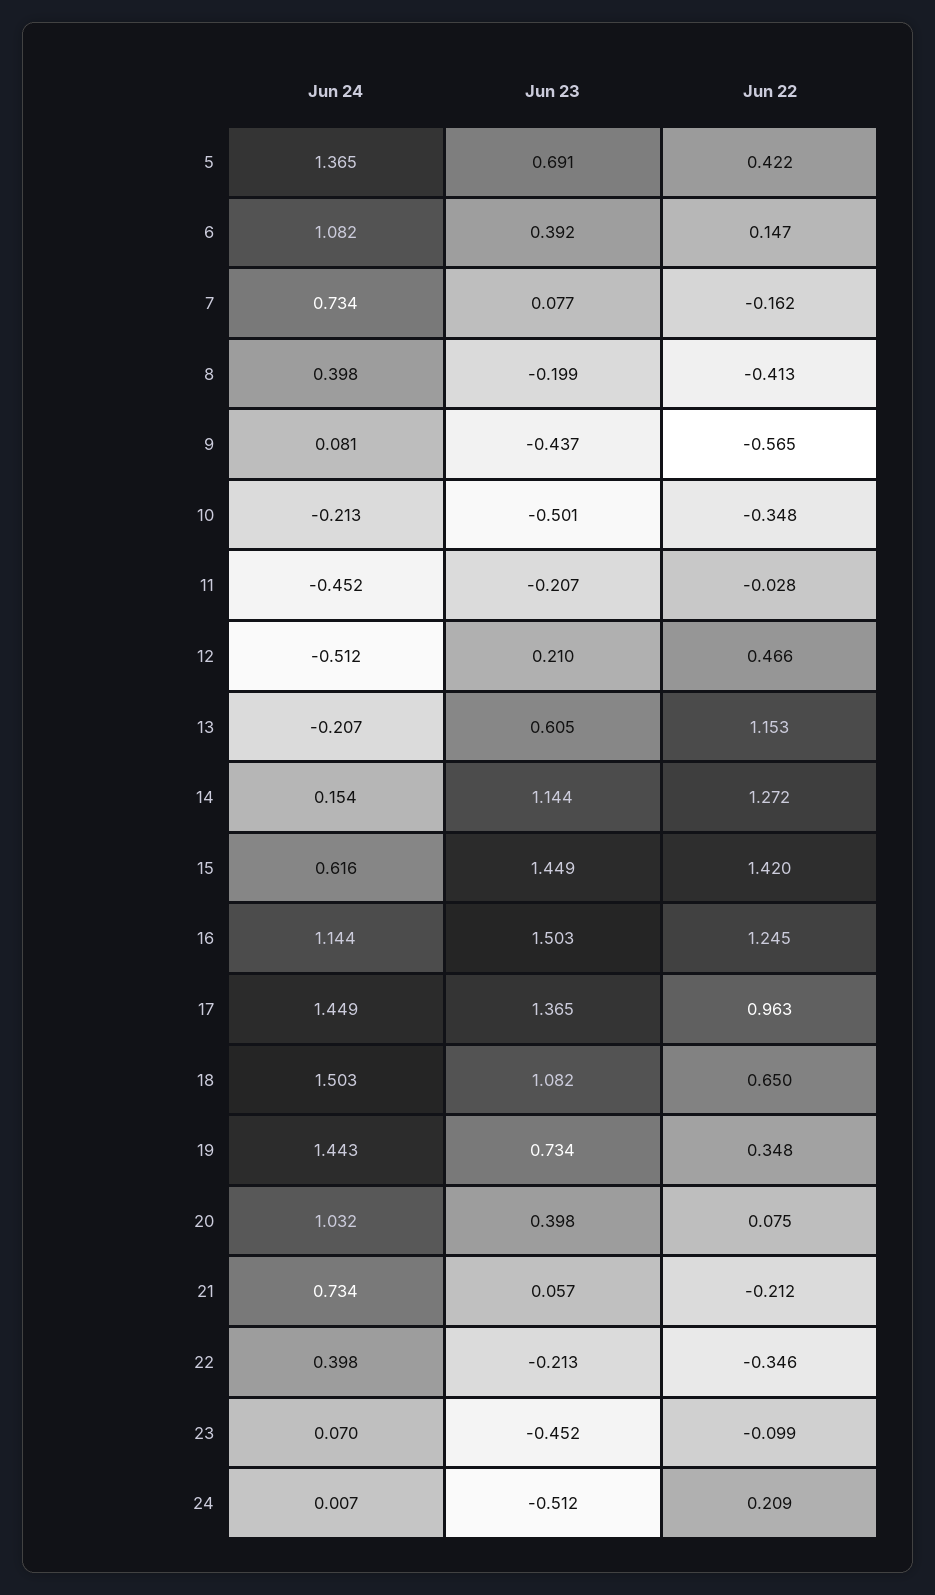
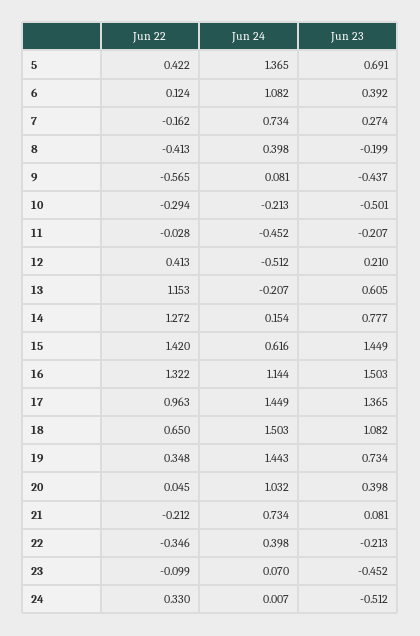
  {
    "Jun 24": {
      "5": 1.365,
      "6": 1.082,
      "7": 0.734,
      "8": 0.398,
      "9": 0.081,
      "10": -0.213,
      "11": -0.452,
      "12": -0.512,
      "13": -0.207,
      "14": 0.154,
      "15": 0.616,
      "16": 1.144,
      "17": 1.449,
      "18": 1.503,
      "19": 1.443,
      "20": 1.032,
      "21": 0.734,
      "22": 0.398,
      "23": 0.07,
      "24": 0.007
    },
    "Jun 23": {
      "5": 0.691,
      "6": 0.392,
-     "7": 0.077,
+     "7": 0.274,
      "8": -0.199,
      "9": -0.437,
      "10": -0.501,
      "11": -0.207,
      "12": 0.21,
      "13": 0.605,
-     "14": 1.144,
+     "14": 0.777,
      "15": 1.449,
      "16": 1.503,
      "17": 1.365,
      "18": 1.082,
      "19": 0.734,
      "20": 0.398,
-     "21": 0.057,
+     "21": 0.081,
      "22": -0.213,
      "23": -0.452,
      "24": -0.512
    },
    "Jun 22": {
      "5": 0.422,
-     "6": 0.147,
+     "6": 0.124,
      "7": -0.162,
      "8": -0.413,
      "9": -0.565,
-     "10": -0.348,
+     "10": -0.294,
      "11": -0.028,
-     "12": 0.466,
+     "12": 0.413,
      "13": 1.153,
      "14": 1.272,
      "15": 1.42,
-     "16": 1.245,
+     "16": 1.322,
      "17": 0.963,
      "18": 0.65,
      "19": 0.348,
-     "20": 0.075,
+     "20": 0.045,
      "21": -0.212,
      "22": -0.346,
      "23": -0.099,
-     "24": 0.209
+     "24": 0.33
    }
  }

